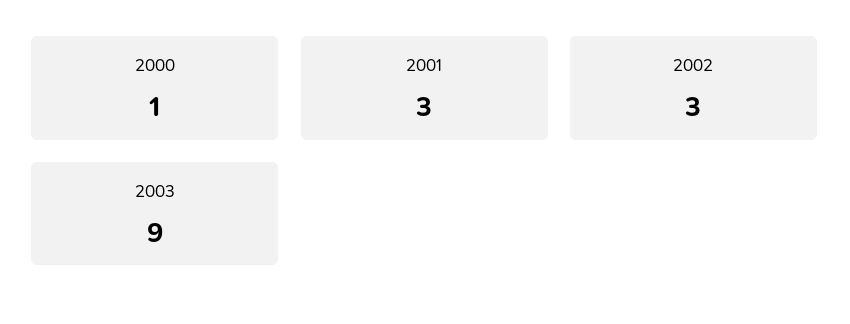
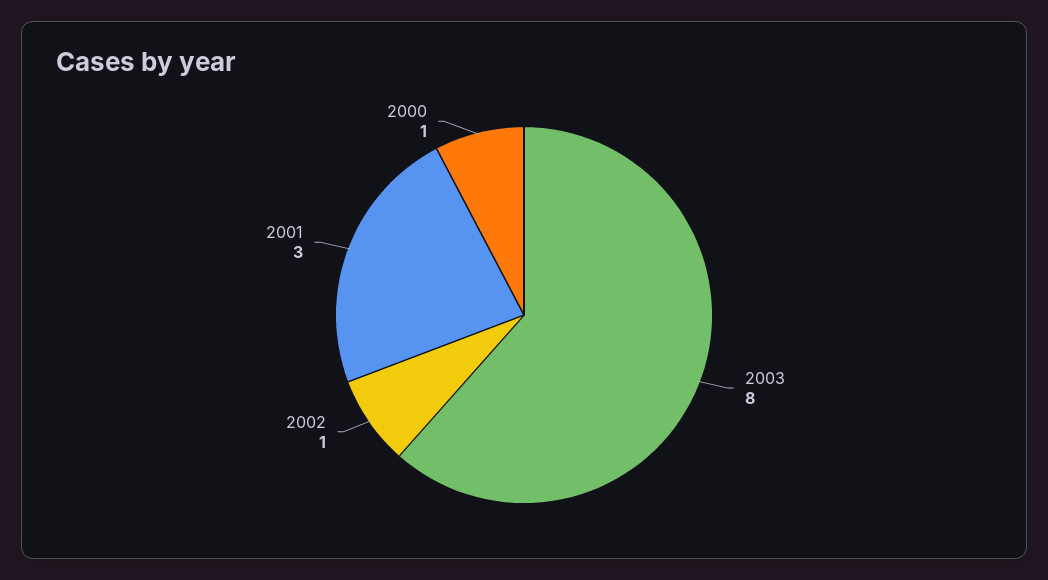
  {
    "2000": 1,
    "2001": 3,
-   "2002": 3,
+   "2002": 1,
-   "2003": 9
+   "2003": 8
  }

